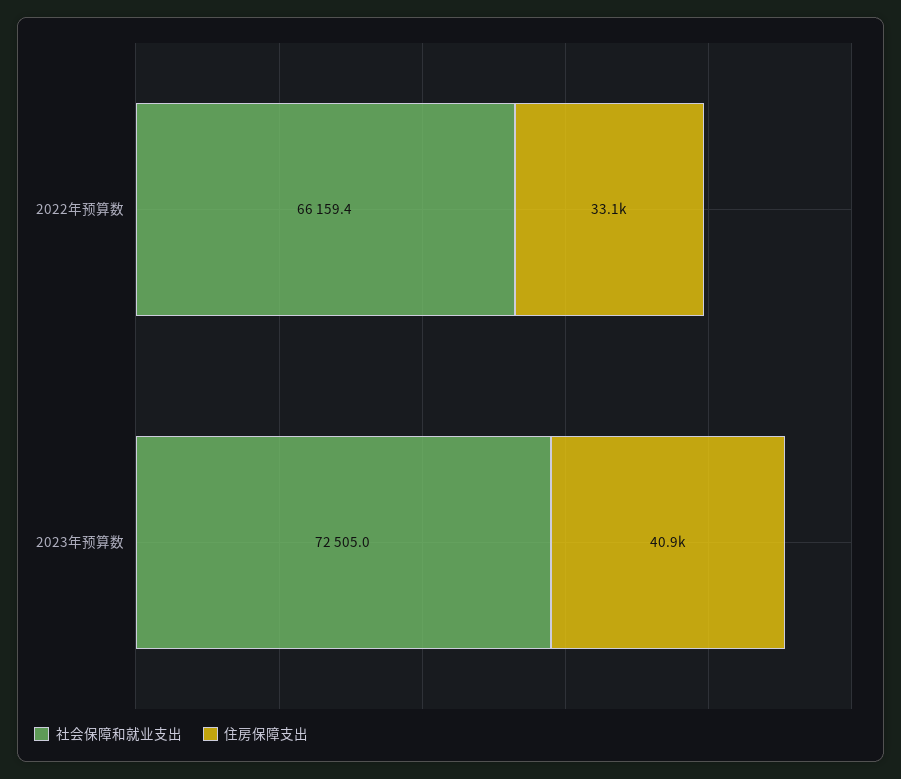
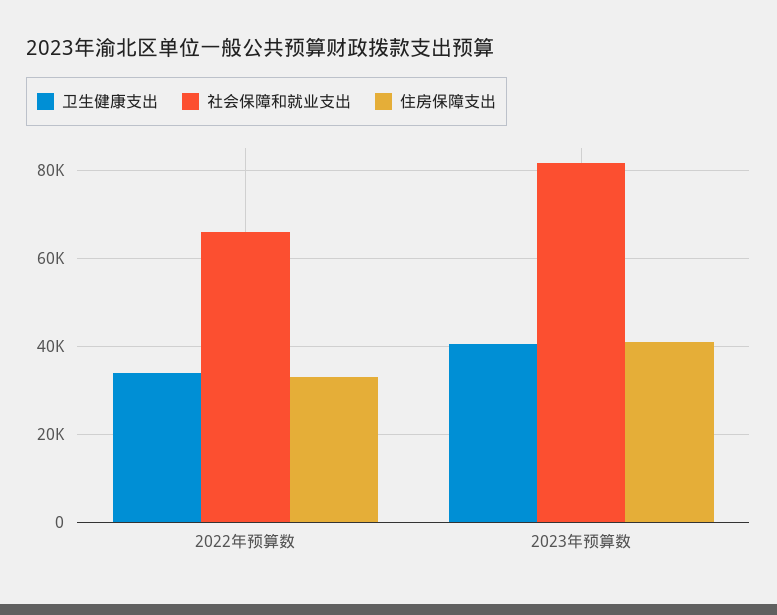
  {
    "社会保障和就业支出": {
      "2022年预算数": 66159.4,
-     "2023年预算数": 72505
+     "2023年预算数": 82000
    },
    "住房保障支出": {
      "2022年预算数": 33100,
      "2023年预算数": 40900
-   }
+   },
+   "卫生健康支出": {
+     "2022年预算数": 34000,
+     "2023年预算数": 40000
+   }
  }

